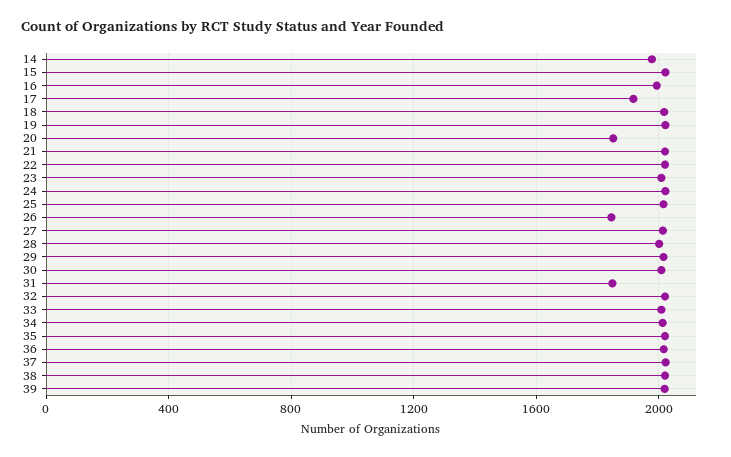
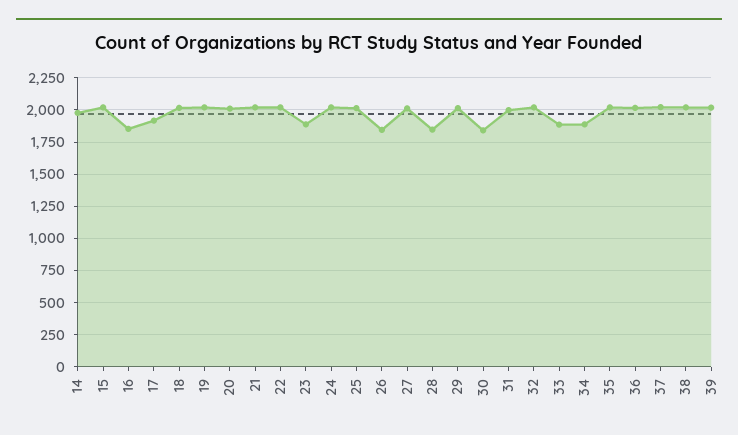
  {
    "14": 2000,
    "15": 2000,
-   "16": 2000,
+   "16": 1850,
    "17": 1900,
    "18": 2000,
    "19": 2000,
-   "20": 1850,
+   "20": 2000,
    "21": 2000,
    "22": 2000,
-   "23": 2000,
+   "23": 1900,
    "24": 2000,
    "25": 2000,
    "26": 1850,
    "27": 2000,
-   "28": 2000,
+   "28": 1850,
    "29": 2000,
-   "30": 2000,
+   "30": 1850,
-   "31": 1850,
+   "31": 2000,
    "32": 2000,
-   "33": 2000,
+   "33": 1900,
-   "34": 2000,
+   "34": 1900,
    "35": 2000,
    "36": 2000,
    "37": 2000,
    "38": 2000,
    "39": 2000
  }

